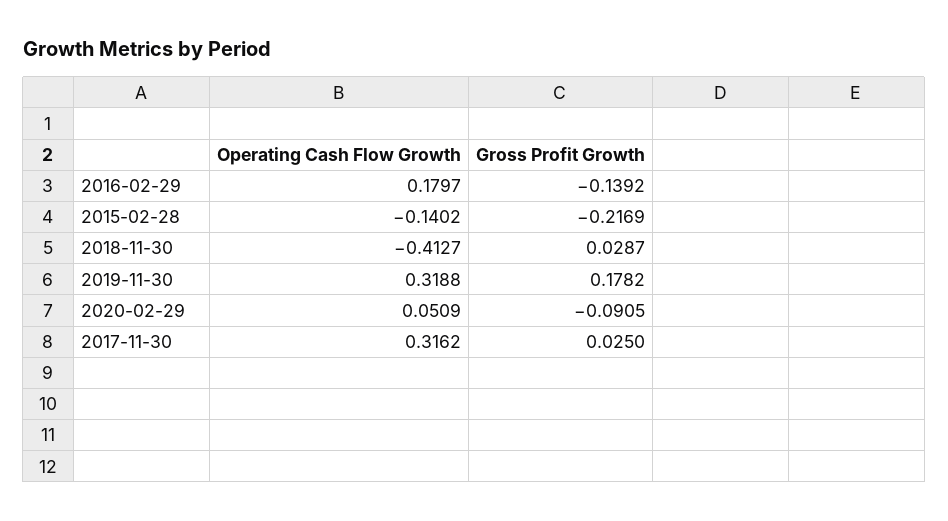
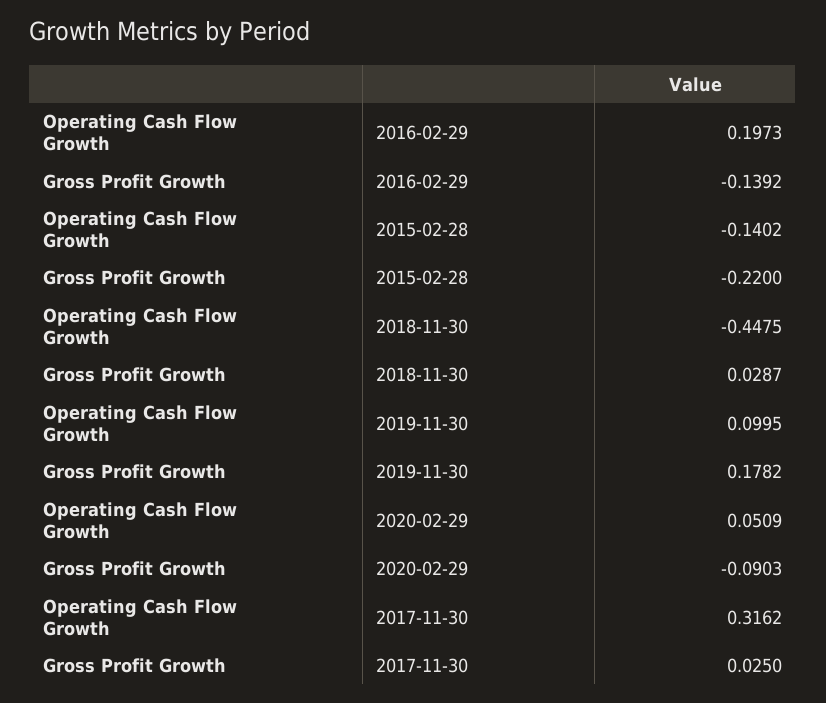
  {
    "Operating Cash Flow Growth": {
-     "2016-02-29": 0.1797,
+     "2016-02-29": 0.1973,
      "2015-02-28": -0.1402,
-     "2018-11-30": -0.4127,
+     "2018-11-30": -0.4475,
-     "2019-11-30": 0.3188,
+     "2019-11-30": 0.0995,
      "2020-02-29": 0.0509,
      "2017-11-30": 0.3162
    },
    "Gross Profit Growth": {
      "2016-02-29": -0.1392,
-     "2015-02-28": -0.2169,
+     "2015-02-28": -0.22,
      "2018-11-30": 0.0287,
      "2019-11-30": 0.1782,
-     "2020-02-29": -0.0905,
+     "2020-02-29": -0.0903,
      "2017-11-30": 0.025
    }
  }

